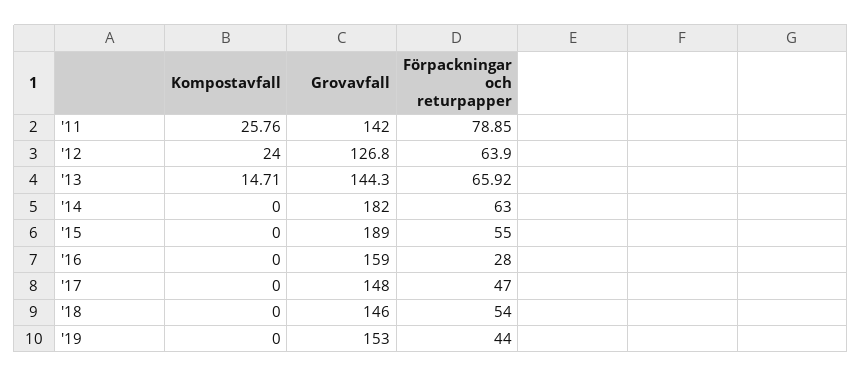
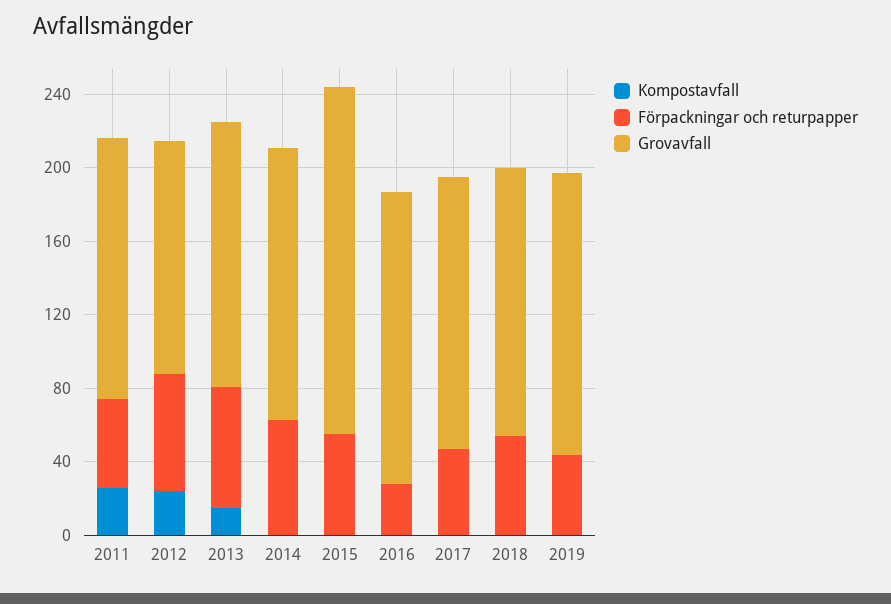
  {
    "Kompostavfall": {
      "'11": 25.76,
      "'12": 24,
      "'13": 14.71,
      "'14": 0,
      "'15": 0,
      "'16": 0,
      "'17": 0,
      "'18": 0,
      "'19": 0
    },
    "Grovavfall": {
      "'11": 142,
      "'12": 126.8,
      "'13": 144.3,
-     "'14": 182,
+     "'14": 150,
      "'15": 189,
      "'16": 159,
      "'17": 148,
      "'18": 146,
      "'19": 153
    },
    "Förpackningar och returpapper": {
-     "'11": 78.85,
+     "'11": 50,
      "'12": 63.9,
      "'13": 65.92,
      "'14": 63,
      "'15": 55,
      "'16": 28,
      "'17": 47,
      "'18": 54,
      "'19": 44
    }
  }

